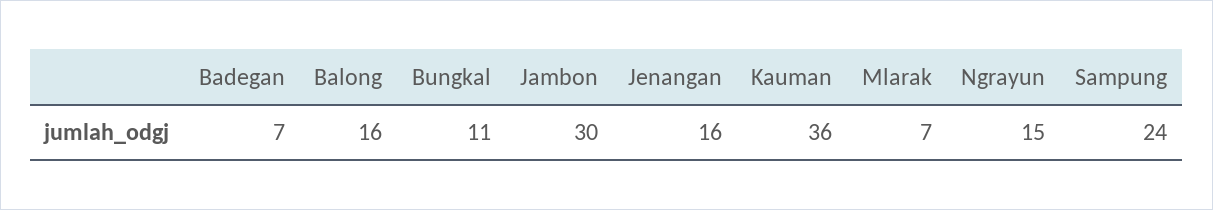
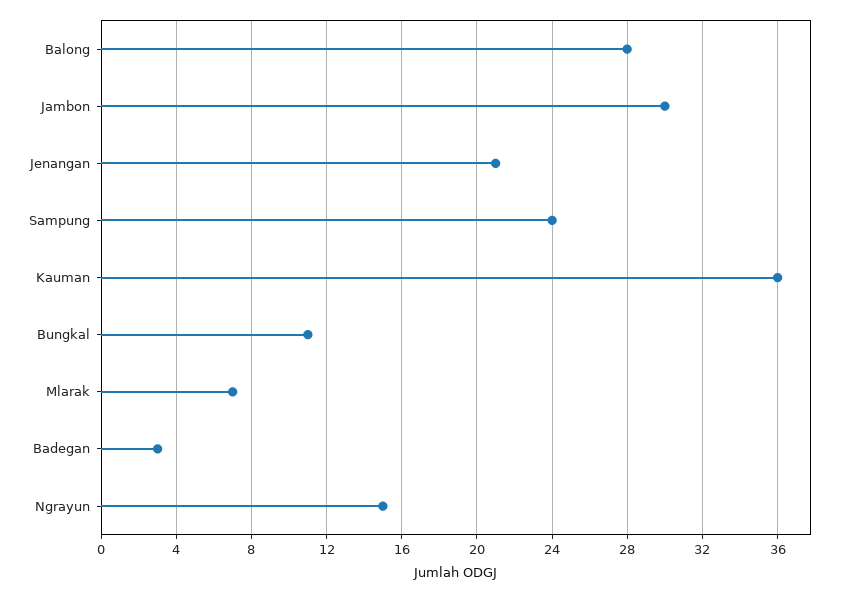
  {
-   "Badegan": 7,
+   "Badegan": 3,
-   "Balong": 16,
+   "Balong": 28,
    "Bungkal": 11,
    "Jambon": 30,
-   "Jenangan": 16,
+   "Jenangan": 21,
    "Kauman": 36,
    "Mlarak": 7,
    "Ngrayun": 15,
    "Sampung": 24
  }

